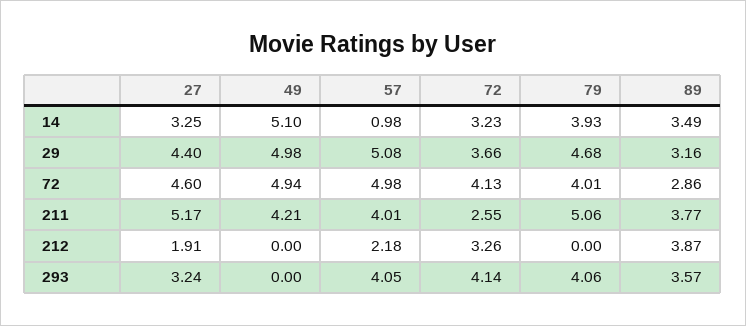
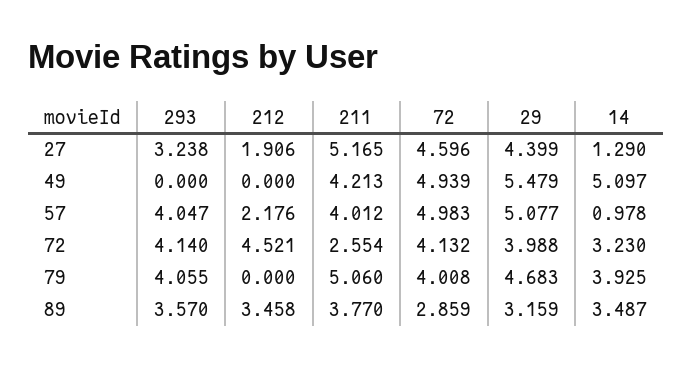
  {
    "27": {
-     "14": 3.25,
+     "14": 1.29,
      "29": 4.399,
      "72": 4.596,
      "211": 5.165,
      "212": 1.906,
      "293": 3.238
    },
    "49": {
      "14": 5.097,
-     "29": 4.98,
+     "29": 5.479,
      "72": 4.939,
      "211": 4.213,
      "212": 0,
      "293": 0
    },
    "57": {
      "14": 0.978,
      "29": 5.077,
      "72": 4.983,
      "211": 4.012,
      "212": 2.176,
      "293": 4.047
    },
    "72": {
      "14": 3.23,
-     "29": 3.66,
+     "29": 3.988,
      "72": 4.132,
      "211": 2.554,
-     "212": 3.26,
+     "212": 4.521,
      "293": 4.14
    },
    "79": {
      "14": 3.925,
      "29": 4.683,
      "72": 4.008,
      "211": 5.06,
      "212": 0,
      "293": 4.055
    },
    "89": {
      "14": 3.487,
      "29": 3.159,
      "72": 2.859,
      "211": 3.77,
-     "212": 3.87,
+     "212": 3.458,
      "293": 3.57
    }
  }

